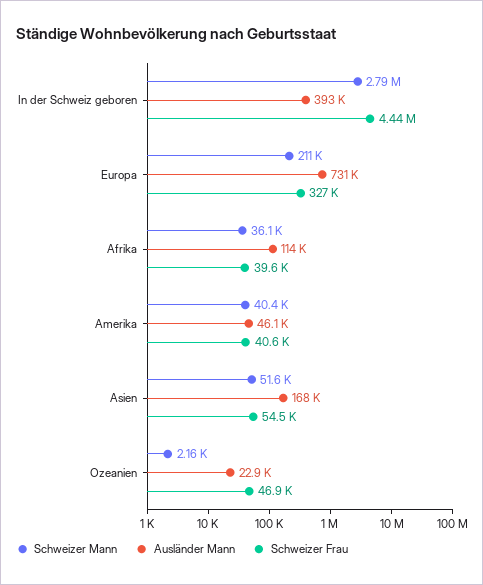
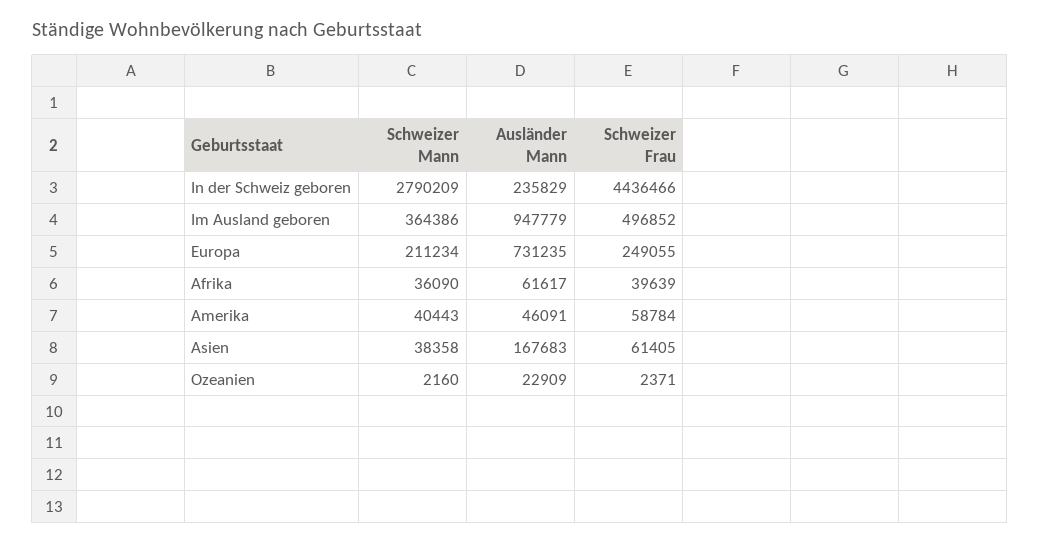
  {
    "Schweizer Mann": {
      "In der Schweiz geboren": 2790209,
      "Europa": 211234,
      "Afrika": 36090,
      "Amerika": 40443,
-     "Asien": 51600,
+     "Asien": 38358,
-     "Ozeanien": 2160
+     "Ozeanien": 2160,
+     "Im Ausland geboren": 364386
    },
    "Ausländer Mann": {
-     "In der Schweiz geboren": 393000,
+     "In der Schweiz geboren": 235829,
      "Europa": 731235,
-     "Afrika": 114000,
+     "Afrika": 61617,
      "Amerika": 46091,
      "Asien": 167683,
-     "Ozeanien": 22909
+     "Ozeanien": 22909,
+     "Im Ausland geboren": 947779
    },
    "Schweizer Frau": {
      "In der Schweiz geboren": 4436466,
-     "Europa": 327000,
+     "Europa": 249055,
      "Afrika": 39639,
-     "Amerika": 40600,
+     "Amerika": 58784,
-     "Asien": 54500,
+     "Asien": 61405,
-     "Ozeanien": 46900
+     "Ozeanien": 2371,
+     "Im Ausland geboren": 496852
    }
  }

